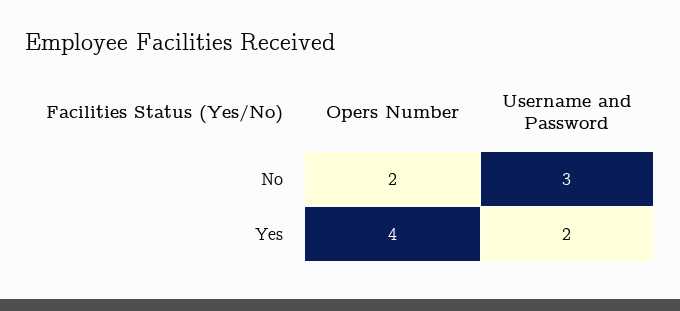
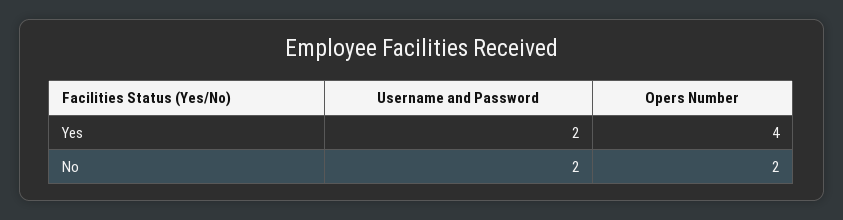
  {
    "Opers Number": {
      "No": 2,
      "Yes": 4
    },
    "Username and Password": {
-     "No": 3,
+     "No": 2,
      "Yes": 2
    }
  }

